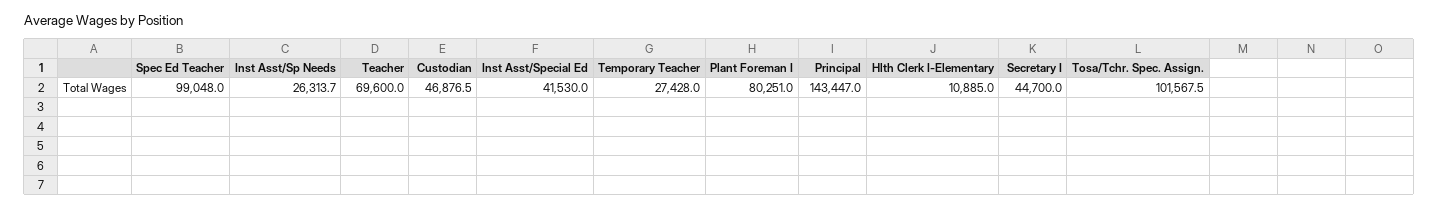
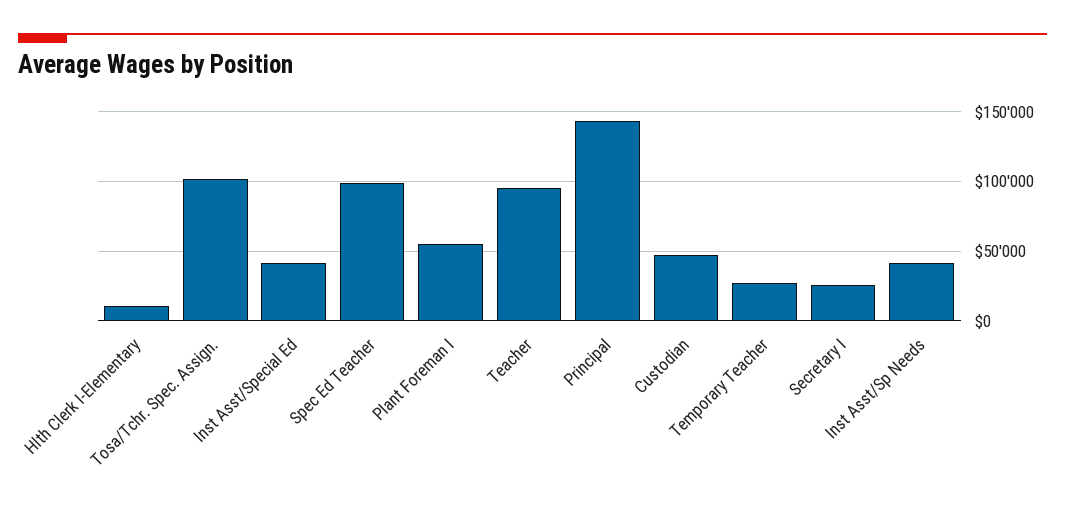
  {
    "Spec Ed Teacher": 99048,
-   "Inst Asst/Sp Needs": 26313.7,
+   "Inst Asst/Sp Needs": 40000,
-   "Teacher": 69600,
+   "Teacher": 95000,
    "Custodian": 46876.5,
    "Inst Asst/Special Ed": 41530,
    "Temporary Teacher": 27428,
-   "Plant Foreman I": 80251,
+   "Plant Foreman I": 55000,
    "Principal": 143447,
    "Hlth Clerk I-Elementary": 10885,
-   "Secretary I": 44700,
+   "Secretary I": 25000,
    "Tosa/Tchr. Spec. Assign.": 101567.5
  }

